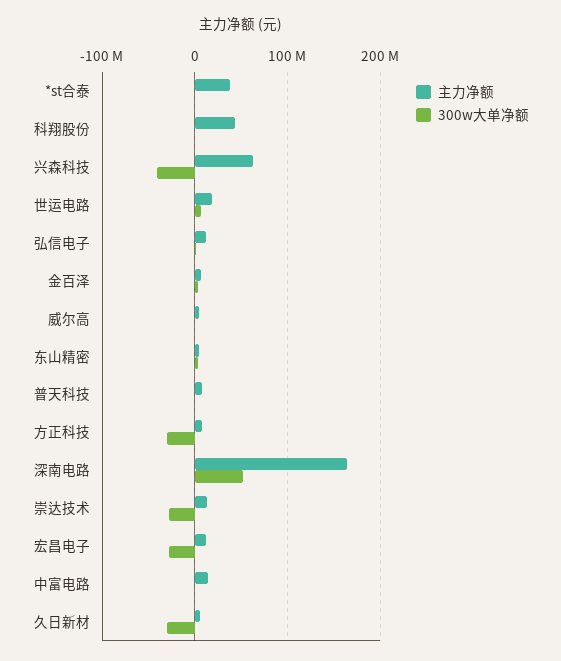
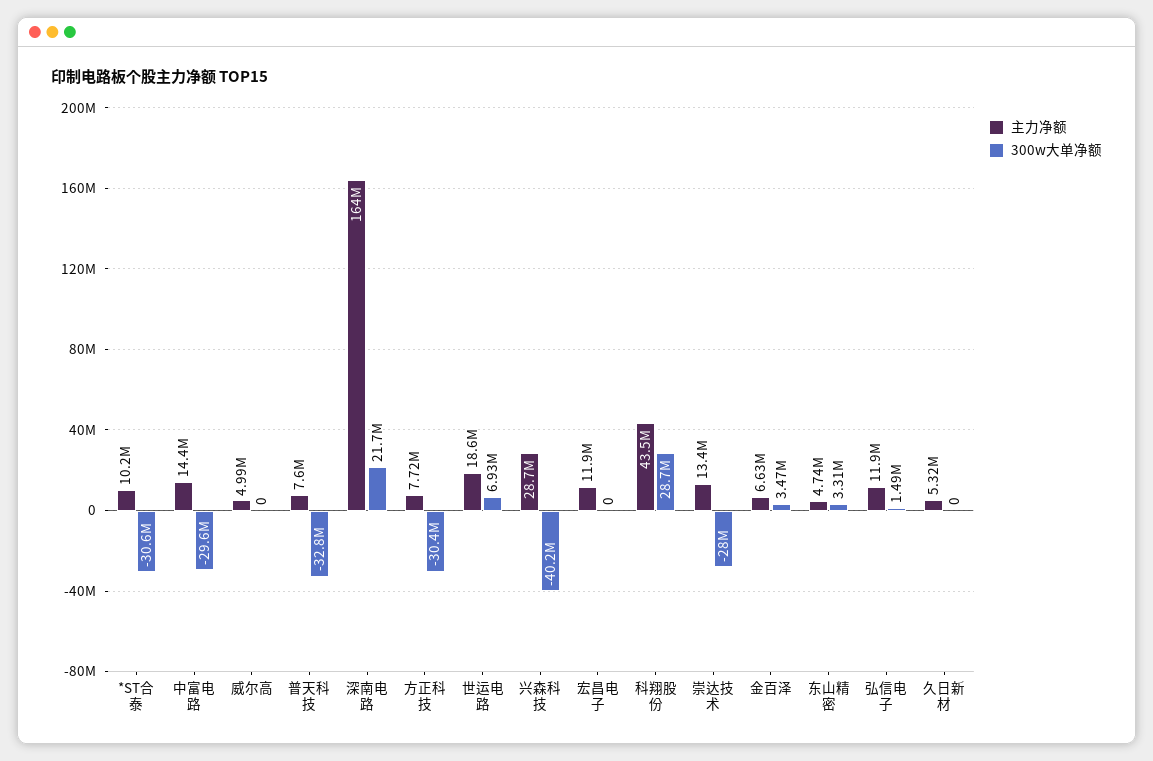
  {
    "主力净额": {
-     "*st合泰": 40000000,
+     "*st合泰": 10200000,
      "科翔股份": 43500000,
-     "兴森科技": 60000000,
+     "兴森科技": 28700000,
      "世运电路": 18600000,
      "弘信电子": 11900000,
      "金百泽": 6630000,
      "威尔高": 4990000,
      "东山精密": 4740000,
      "普天科技": 7600000,
      "方正科技": 7720000,
      "深南电路": 164000000,
      "崇达技术": 13400000,
      "宏昌电子": 11900000,
      "中富电路": 14400000,
      "久日新材": 5320000
    },
    "300w大单净额": {
-     "*st合泰": 0,
+     "*st合泰": -30600000,
-     "科翔股份": 0,
+     "科翔股份": 28700000,
      "兴森科技": -40200000,
      "世运电路": 6930000,
      "弘信电子": 1490000,
      "金百泽": 3470000,
      "威尔高": 0,
      "东山精密": 3310000,
-     "普天科技": 0,
+     "普天科技": -32800000,
      "方正科技": -30400000,
-     "深南电路": 50000000,
+     "深南电路": 21700000,
      "崇达技术": -28000000,
-     "宏昌电子": -30000000,
+     "宏昌电子": 0,
-     "中富电路": 0,
+     "中富电路": -29600000,
-     "久日新材": -30000000
+     "久日新材": 0
    }
  }

